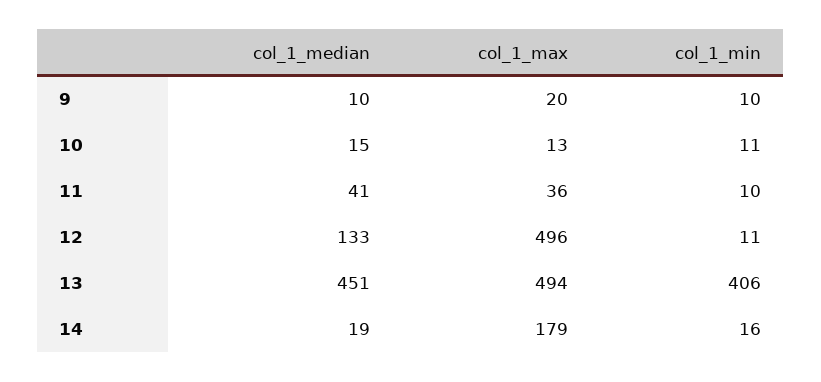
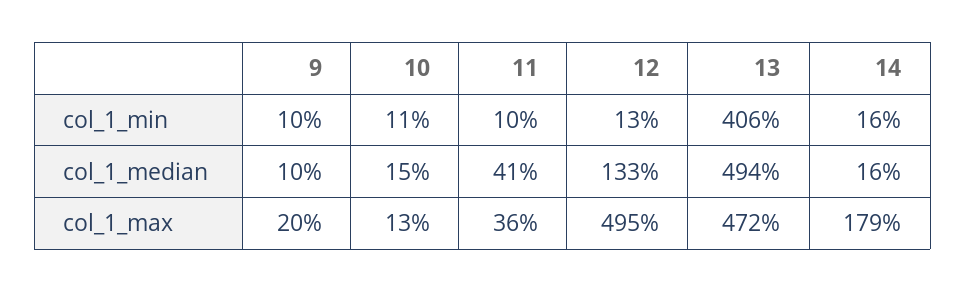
  {
    "col_1_median": {
      "9": 10,
      "10": 15,
      "11": 41,
      "12": 133,
-     "13": 451,
+     "13": 494,
-     "14": 19
+     "14": 16
    },
    "col_1_max": {
      "9": 20,
      "10": 13,
      "11": 36,
-     "12": 496,
+     "12": 495,
-     "13": 494,
+     "13": 472,
      "14": 179
    },
    "col_1_min": {
      "9": 10,
      "10": 11,
      "11": 10,
-     "12": 11,
+     "12": 13,
      "13": 406,
      "14": 16
    }
  }

